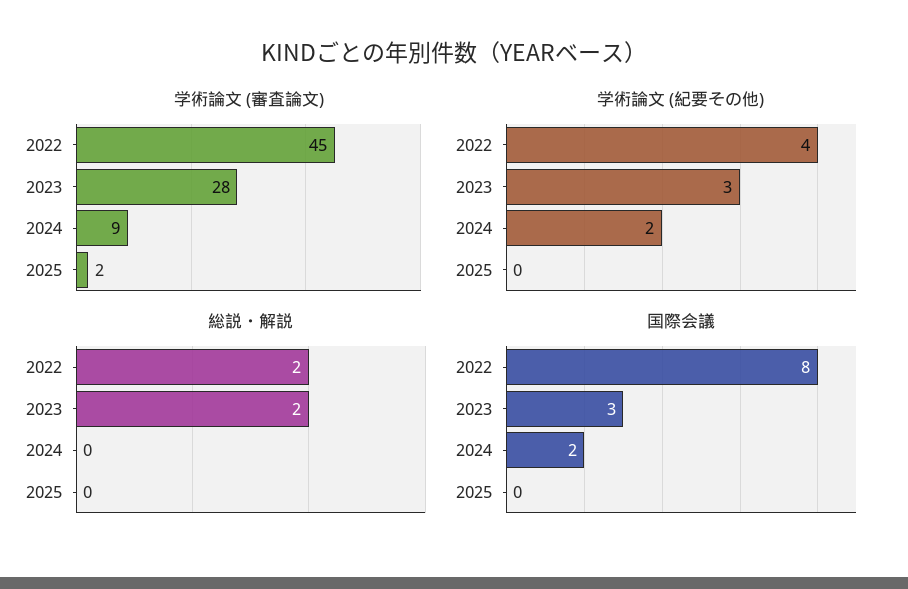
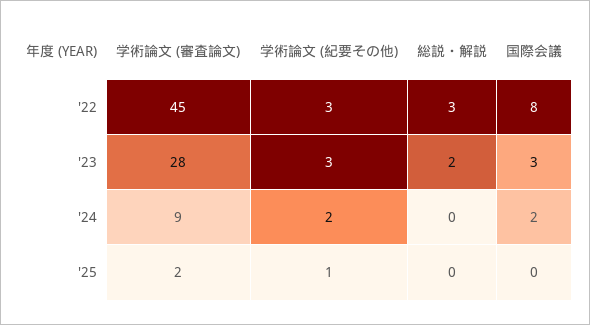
  {
    "学術論文 (審査論文)": {
      "2022": 45,
      "2023": 28,
      "2024": 9,
      "2025": 2
    },
    "学術論文 (紀要その他)": {
-     "2022": 4,
+     "2022": 3,
      "2023": 3,
      "2024": 2,
-     "2025": 0
+     "2025": 1
    },
    "総説・解説": {
-     "2022": 2,
+     "2022": 3,
      "2023": 2,
      "2024": 0,
      "2025": 0
    },
    "国際会議": {
      "2022": 8,
      "2023": 3,
      "2024": 2,
      "2025": 0
    }
  }

